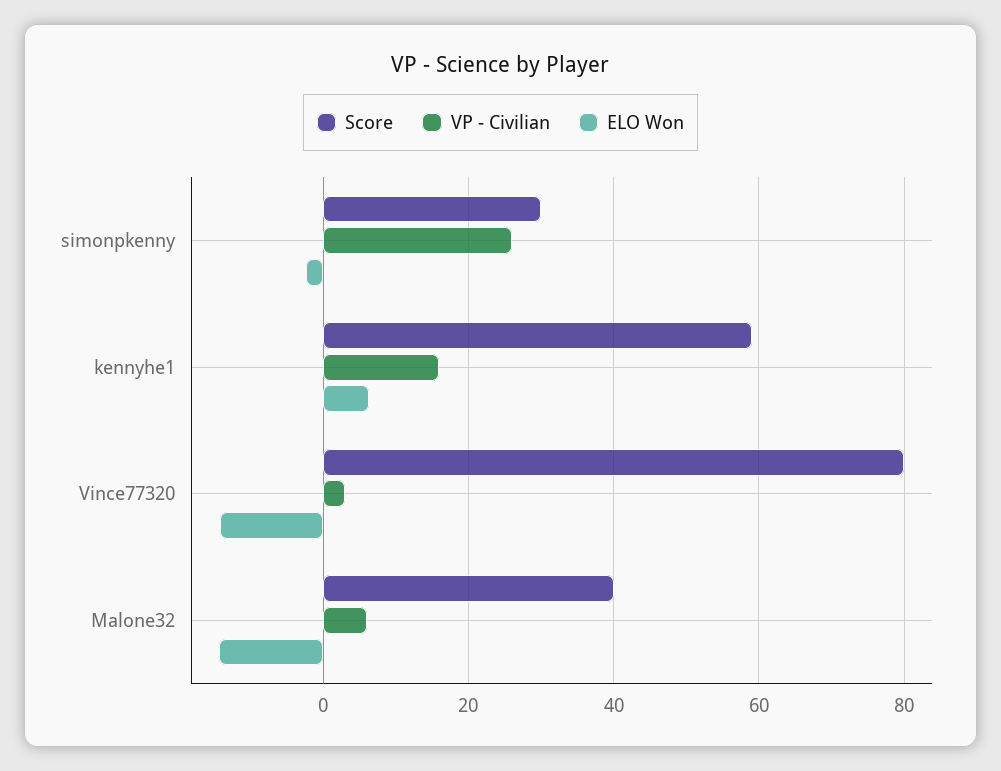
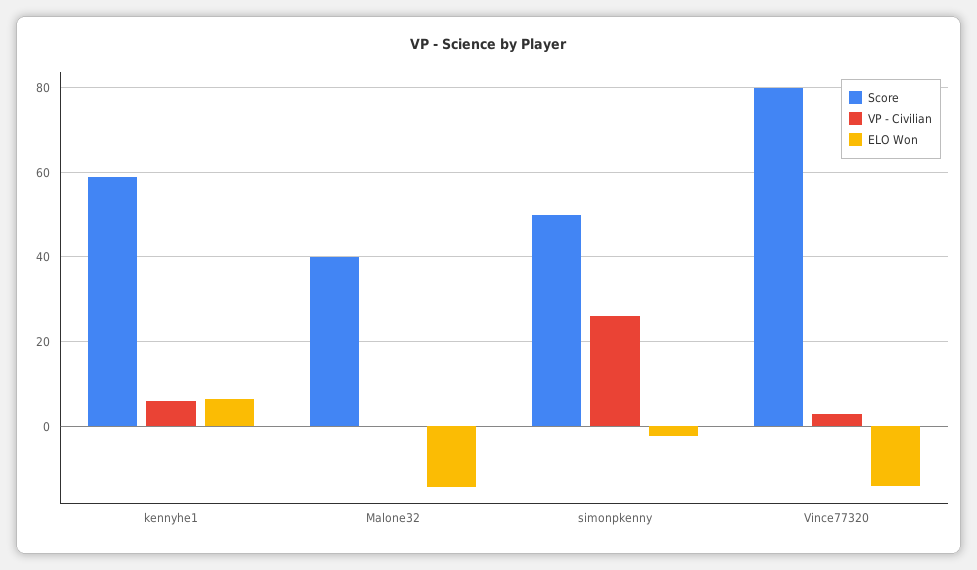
  {
    "Score": {
-     "simonpkenny": 30,
+     "simonpkenny": 50,
      "kennyhe1": 60,
      "Vince77320": 80,
      "Malone32": 40
    },
    "VP - Civilian": {
      "simonpkenny": 26,
-     "kennyhe1": 16,
+     "kennyhe1": 6,
      "Vince77320": 4,
-     "Malone32": 6
+     "Malone32": 0
    },
    "ELO Won": {
      "simonpkenny": -2,
      "kennyhe1": 6,
      "Vince77320": -14,
      "Malone32": -14
    }
  }

